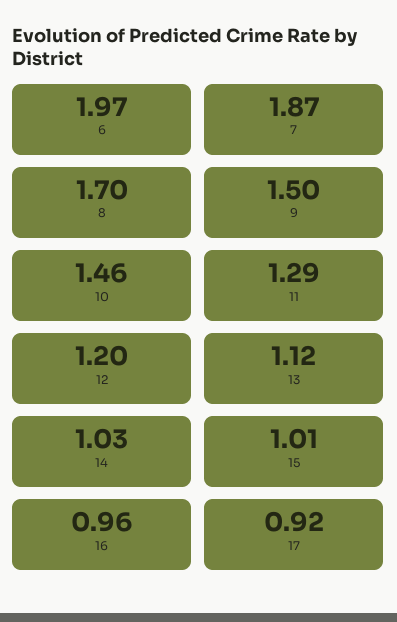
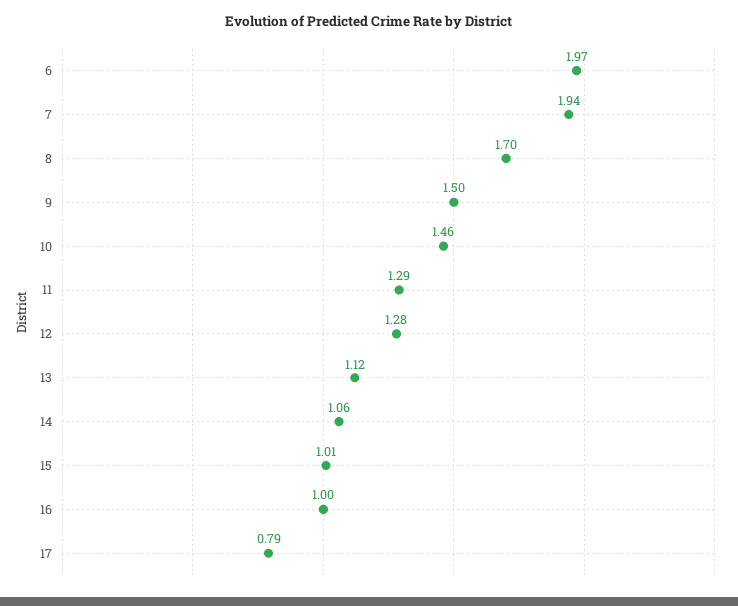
  {
    "6": 1.97,
-   "7": 1.87,
+   "7": 1.94,
    "8": 1.7,
    "9": 1.5,
    "10": 1.46,
    "11": 1.29,
-   "12": 1.2,
+   "12": 1.28,
    "13": 1.12,
-   "14": 1.03,
+   "14": 1.06,
    "15": 1.01,
-   "16": 0.96,
+   "16": 1,
-   "17": 0.92
+   "17": 0.79
  }

